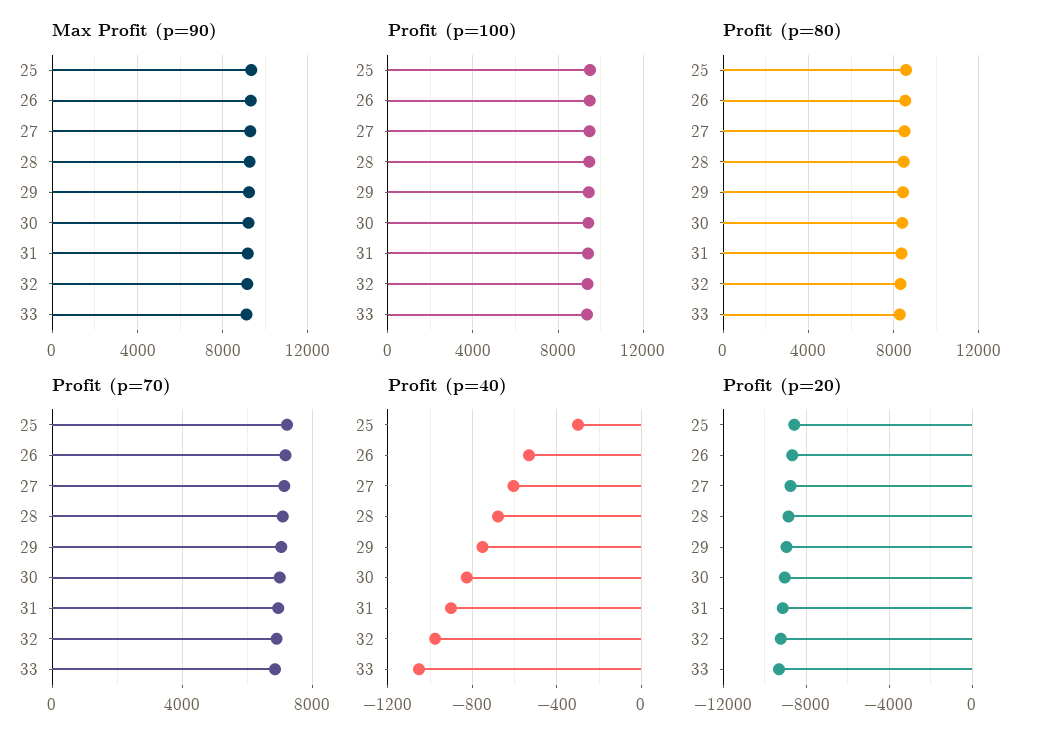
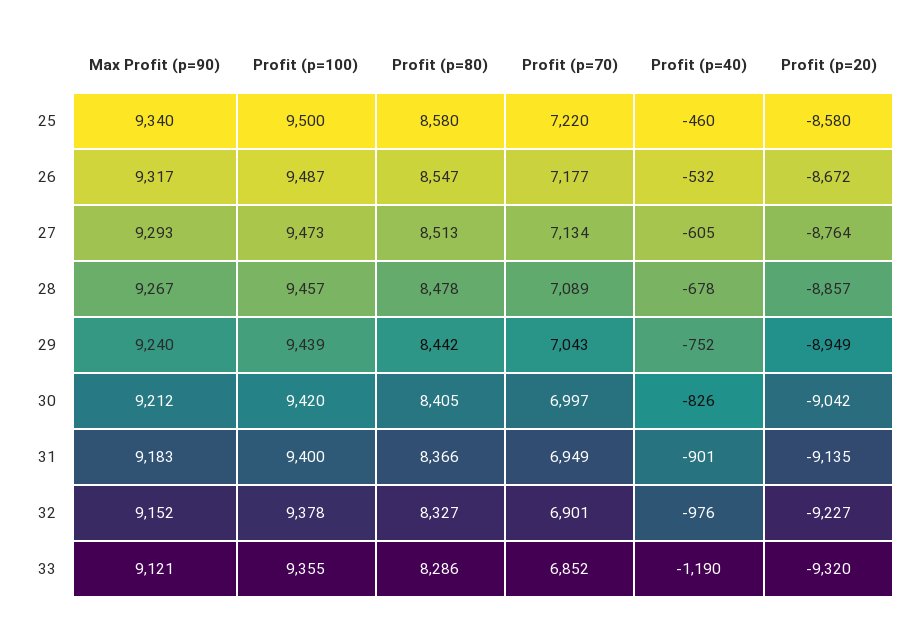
  {
    "Max Profit (p=90)": {
      "25": 9340,
      "26": 9317,
      "27": 9293,
      "28": 9267,
      "29": 9240,
      "30": 9212,
      "31": 9183,
      "32": 9152,
      "33": 9121
    },
    "Profit (p=100)": {
      "25": 9500,
      "26": 9487,
      "27": 9473,
      "28": 9457,
      "29": 9439,
      "30": 9420,
      "31": 9400,
      "32": 9378,
      "33": 9355
    },
    "Profit (p=80)": {
      "25": 8580,
      "26": 8547,
      "27": 8513,
      "28": 8478,
      "29": 8442,
      "30": 8405,
      "31": 8366,
      "32": 8327,
      "33": 8286
    },
    "Profit (p=70)": {
      "25": 7220,
      "26": 7177,
      "27": 7134,
      "28": 7089,
      "29": 7043,
      "30": 6997,
      "31": 6949,
      "32": 6901,
      "33": 6852
    },
    "Profit (p=40)": {
-     "25": -300,
+     "25": -460,
      "26": -532,
      "27": -605,
      "28": -678,
      "29": -752,
      "30": -826,
      "31": -901,
      "32": -976,
-     "33": -1050
+     "33": -1190
    },
    "Profit (p=20)": {
      "25": -8580,
      "26": -8672,
      "27": -8764,
      "28": -8857,
      "29": -8949,
      "30": -9042,
      "31": -9135,
      "32": -9227,
      "33": -9320
    }
  }

